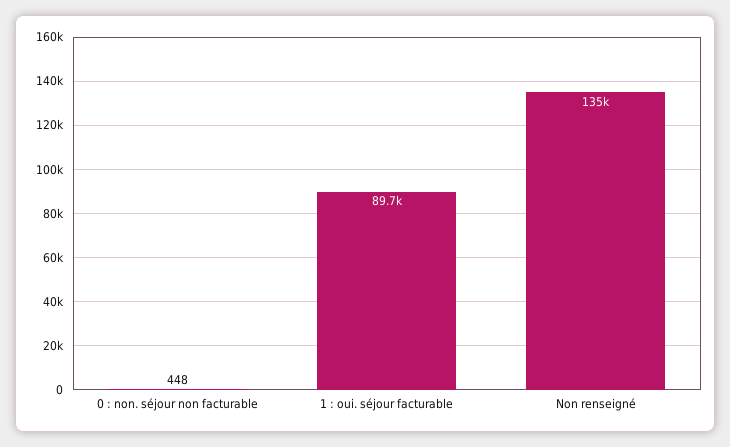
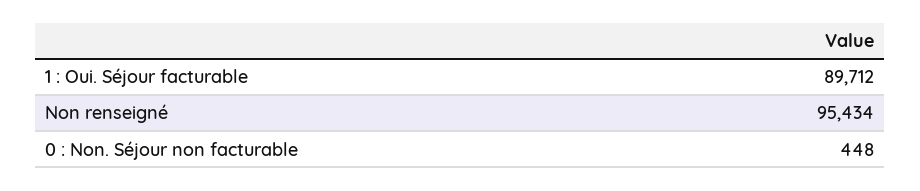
  {
    "0 : non. séjour non facturable": 448,
    "1 : oui. séjour facturable": 89712,
-   "Non renseigné": 135000
+   "Non renseigné": 95434
  }

